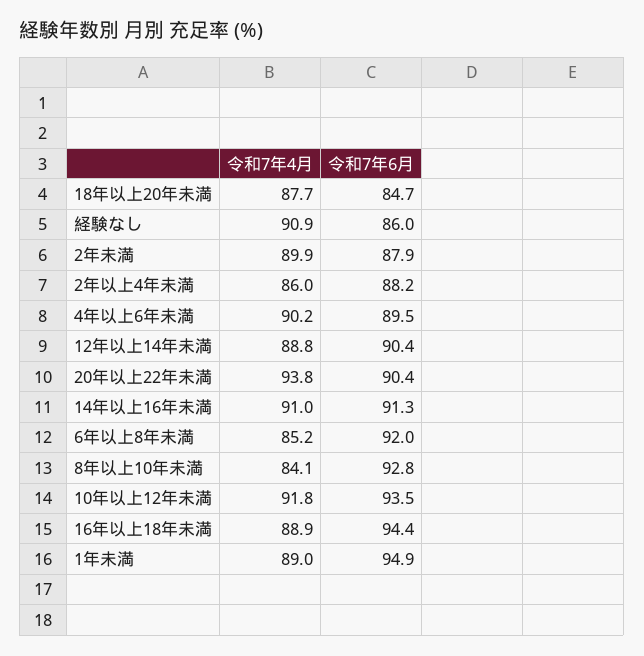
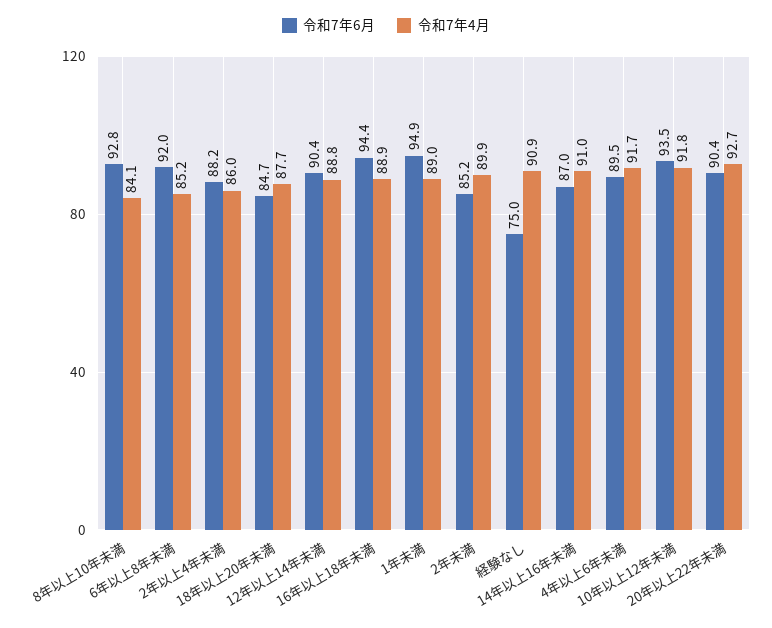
  {
    "令和7年4月": {
      "18年以上20年未満": 87.7,
      "経験なし": 90.9,
      "2年未満": 89.9,
      "2年以上4年未満": 86,
-     "4年以上6年未満": 90.2,
+     "4年以上6年未満": 91.7,
      "12年以上14年未満": 88.8,
-     "20年以上22年未満": 93.8,
+     "20年以上22年未満": 92.7,
      "14年以上16年未満": 91,
      "6年以上8年未満": 85.2,
      "8年以上10年未満": 84.1,
      "10年以上12年未満": 91.8,
      "16年以上18年未満": 88.9,
      "1年未満": 89
    },
    "令和7年6月": {
      "18年以上20年未満": 84.7,
-     "経験なし": 86,
+     "経験なし": 75,
-     "2年未満": 87.9,
+     "2年未満": 85.2,
      "2年以上4年未満": 88.2,
      "4年以上6年未満": 89.5,
      "12年以上14年未満": 90.4,
      "20年以上22年未満": 90.4,
-     "14年以上16年未満": 91.3,
+     "14年以上16年未満": 87,
      "6年以上8年未満": 92,
      "8年以上10年未満": 92.8,
      "10年以上12年未満": 93.5,
      "16年以上18年未満": 94.4,
      "1年未満": 94.9
    }
  }

